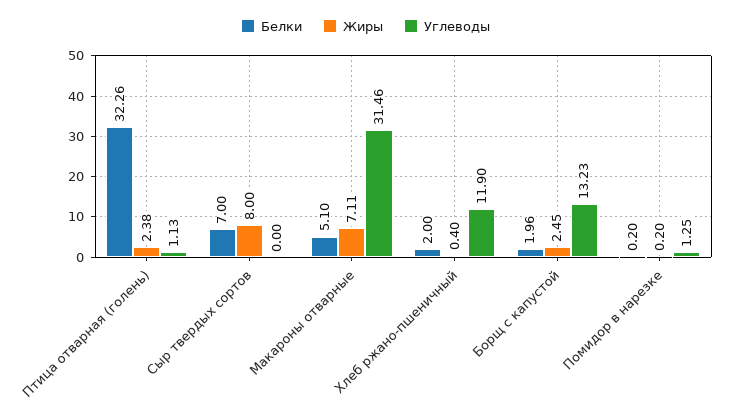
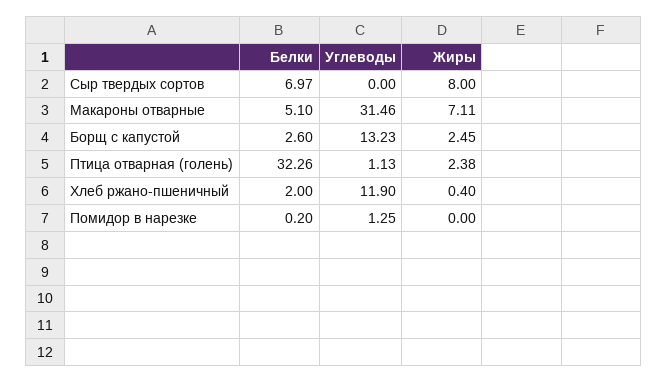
  {
    "Белки": {
      "Птица отварная (голень)": 32.26,
-     "Сыр твердых сортов": 7,
+     "Сыр твердых сортов": 6.97,
      "Макароны отварные": 5.1,
      "Хлеб ржано-пшеничный": 2,
-     "Борщ с капустой": 1.96,
+     "Борщ с капустой": 2.6,
      "Помидор в нарезке": 0.2
    },
    "Жиры": {
      "Птица отварная (голень)": 2.38,
      "Сыр твердых сортов": 8,
      "Макароны отварные": 7.11,
      "Хлеб ржано-пшеничный": 0.4,
      "Борщ с капустой": 2.45,
-     "Помидор в нарезке": 0.2
+     "Помидор в нарезке": 0
    },
    "Углеводы": {
      "Птица отварная (голень)": 1.13,
      "Сыр твердых сортов": 0,
      "Макароны отварные": 31.46,
      "Хлеб ржано-пшеничный": 11.9,
      "Борщ с капустой": 13.23,
      "Помидор в нарезке": 1.25
    }
  }

